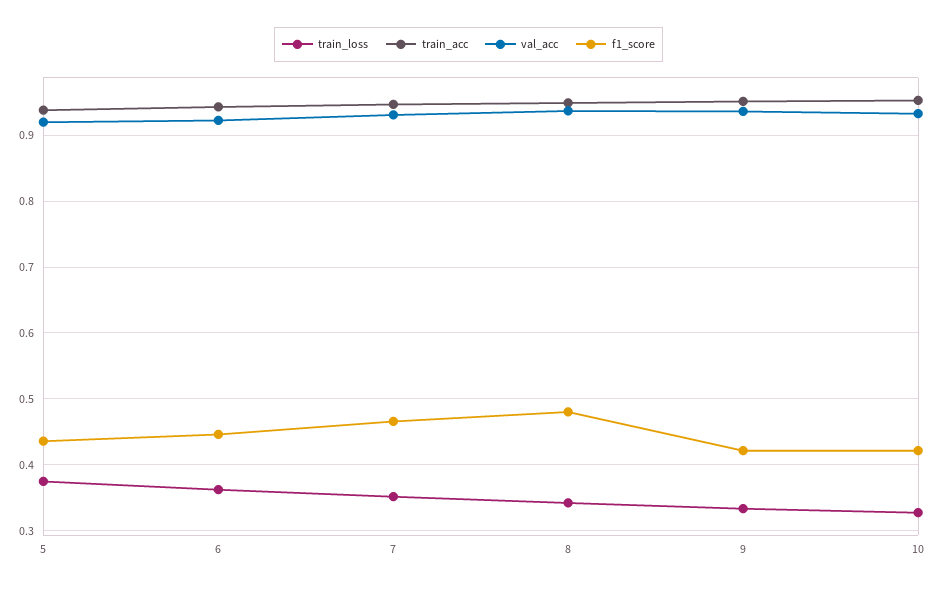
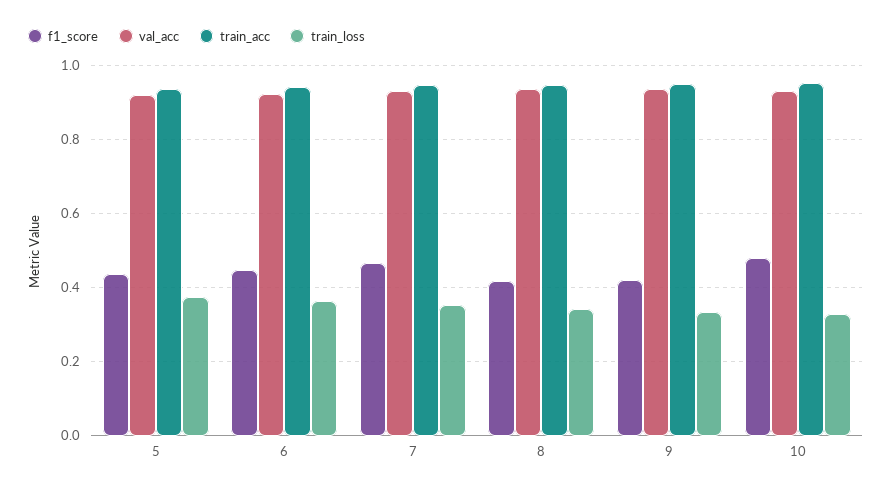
  {
    "train_loss": {
      "5": 0.38,
      "6": 0.36,
      "7": 0.35,
      "8": 0.34,
      "9": 0.33,
      "10": 0.33
    },
    "train_acc": {
      "5": 0.94,
      "6": 0.94,
      "7": 0.95,
      "8": 0.95,
      "9": 0.95,
      "10": 0.95
    },
    "val_acc": {
      "5": 0.92,
      "6": 0.92,
      "7": 0.93,
      "8": 0.94,
      "9": 0.94,
      "10": 0.93
    },
    "f1_score": {
      "5": 0.44,
      "6": 0.45,
      "7": 0.47,
-     "8": 0.48,
+     "8": 0.42,
      "9": 0.42,
-     "10": 0.42
+     "10": 0.48
    }
  }

